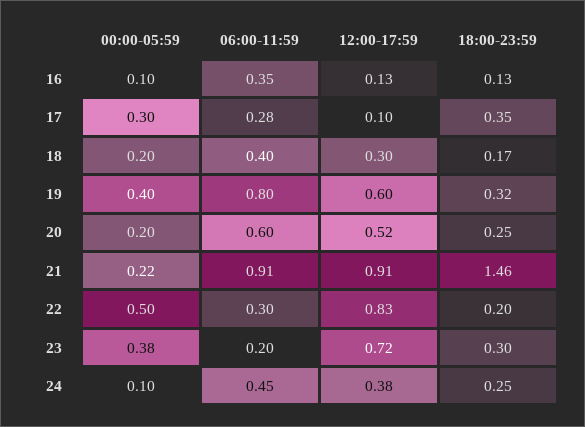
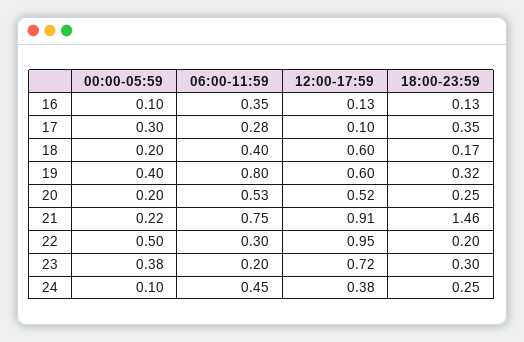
  {
    "00:00-05:59": {
      "16": 0.1,
      "17": 0.3,
      "18": 0.2,
      "19": 0.4,
      "20": 0.2,
      "21": 0.22,
      "22": 0.5,
      "23": 0.38,
      "24": 0.1
    },
    "06:00-11:59": {
      "16": 0.35,
      "17": 0.28,
      "18": 0.4,
      "19": 0.8,
-     "20": 0.6,
+     "20": 0.53,
-     "21": 0.91,
+     "21": 0.75,
      "22": 0.3,
      "23": 0.2,
      "24": 0.45
    },
    "12:00-17:59": {
      "16": 0.13,
      "17": 0.1,
-     "18": 0.3,
+     "18": 0.6,
      "19": 0.6,
      "20": 0.52,
      "21": 0.91,
-     "22": 0.83,
+     "22": 0.95,
      "23": 0.72,
      "24": 0.38
    },
    "18:00-23:59": {
      "16": 0.13,
      "17": 0.35,
      "18": 0.17,
      "19": 0.32,
      "20": 0.25,
      "21": 1.46,
      "22": 0.2,
      "23": 0.3,
      "24": 0.25
    }
  }

